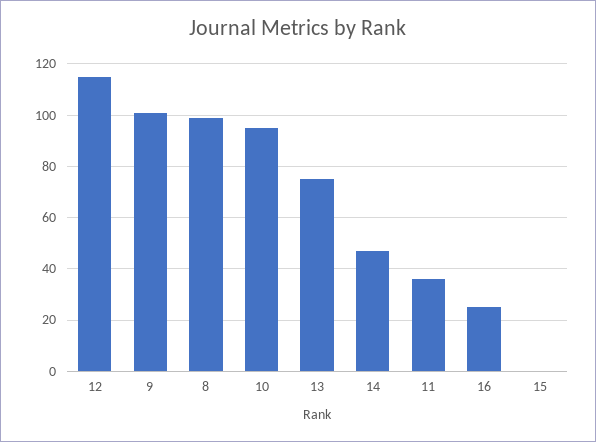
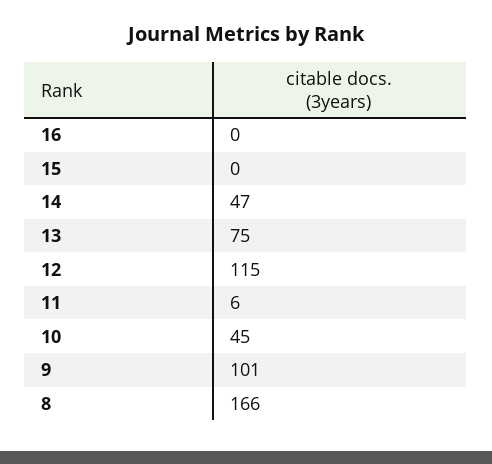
  {
    "12": 115,
    "9": 101,
-   "8": 100,
+   "8": 166,
-   "10": 95,
+   "10": 45,
    "13": 75,
    "14": 47,
-   "11": 35,
+   "11": 6,
-   "16": 25,
+   "16": 0,
    "15": 0
  }

